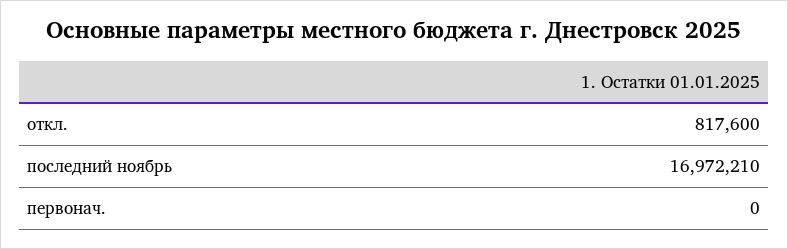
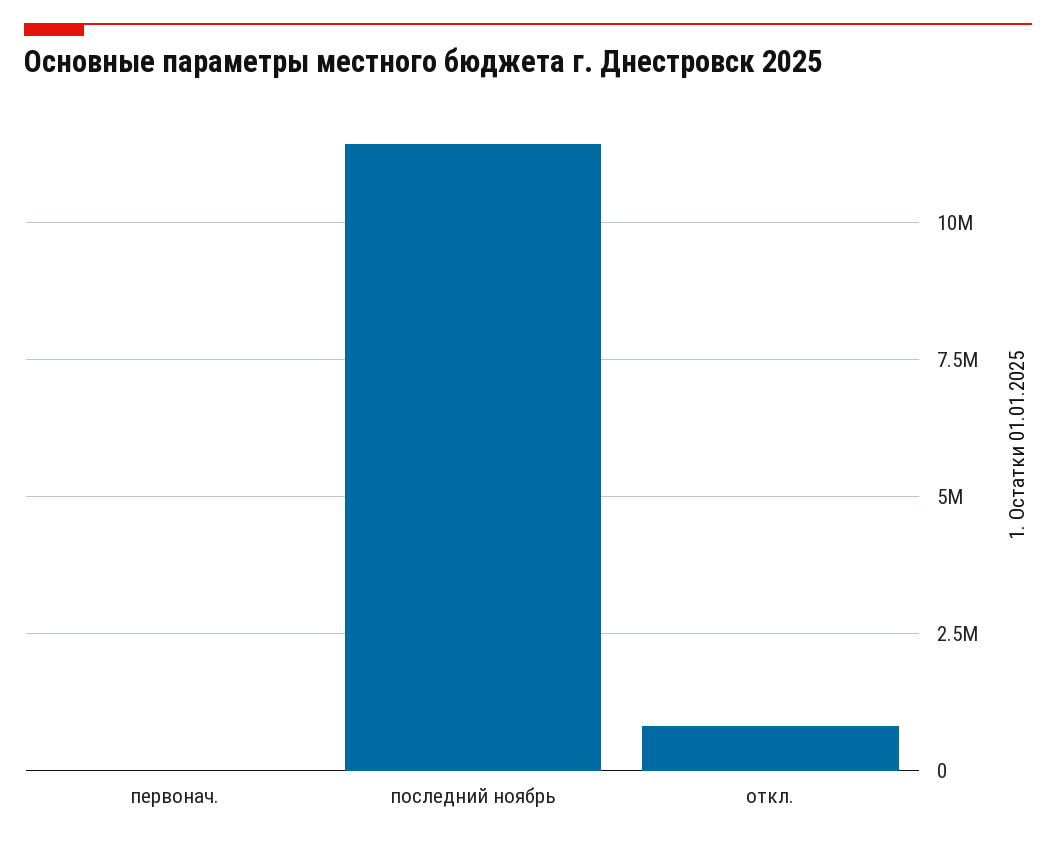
  {
    "откл.": 817600,
-   "последний ноябрь": 16972210,
+   "последний ноябрь": 11500000,
    "первонач.": 0
  }

